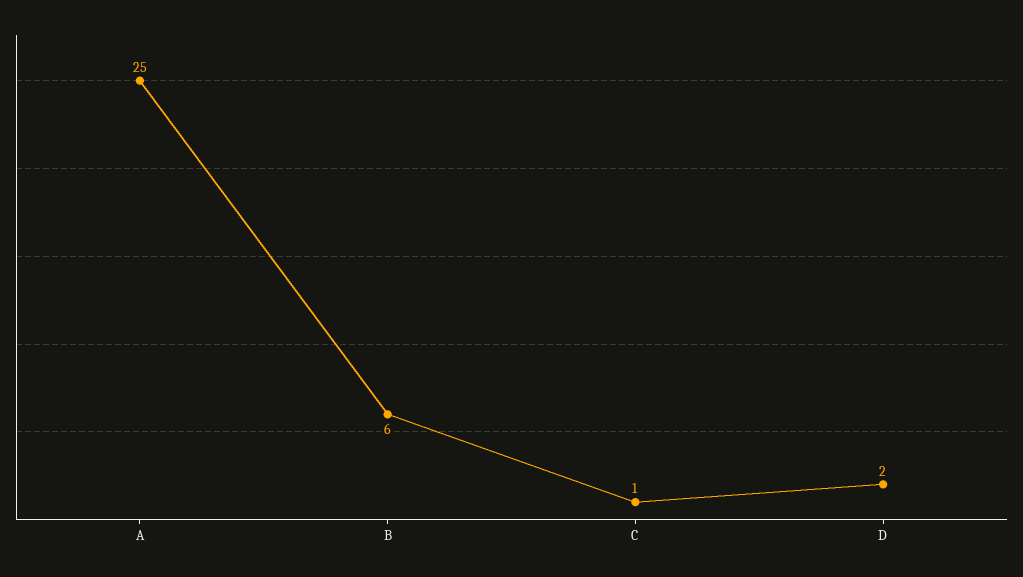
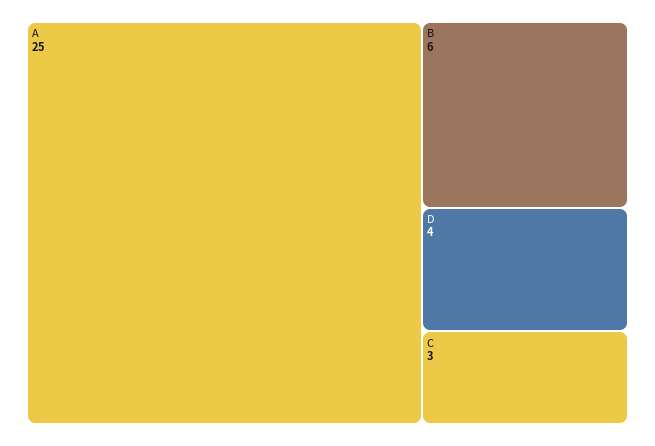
  {
    "A": 25,
    "B": 6,
-   "C": 1,
+   "C": 3,
-   "D": 2
+   "D": 4
  }

